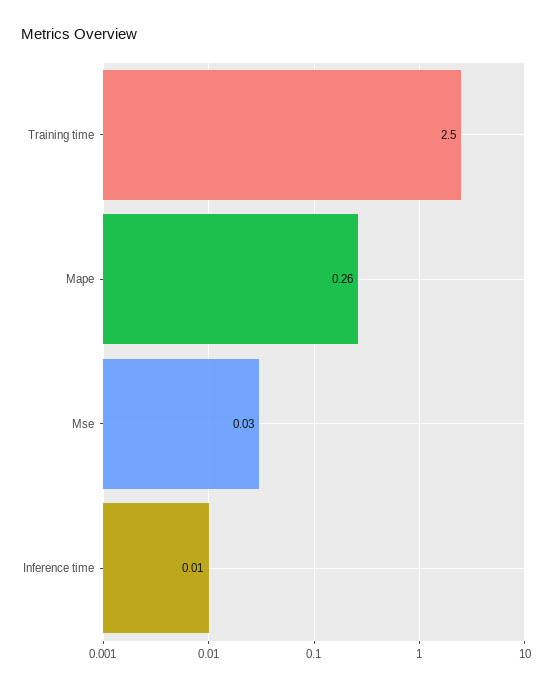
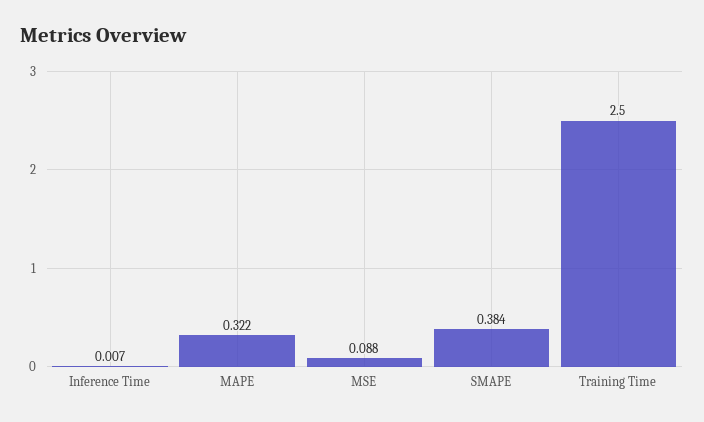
  {
    "Training time": 2.5,
-   "Mape": 0.26,
+   "Mape": 0.322,
-   "Mse": 0.03,
+   "Mse": 0.088,
-   "Inference time": 0.007
+   "Inference time": 0.007,
+   "SMAPE": 0.384
  }

